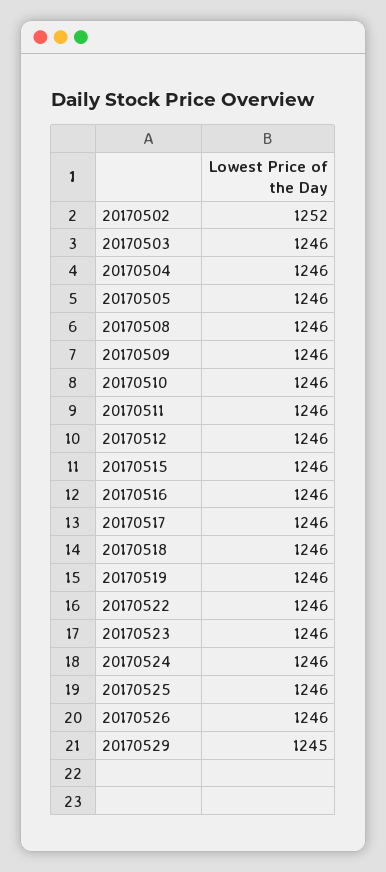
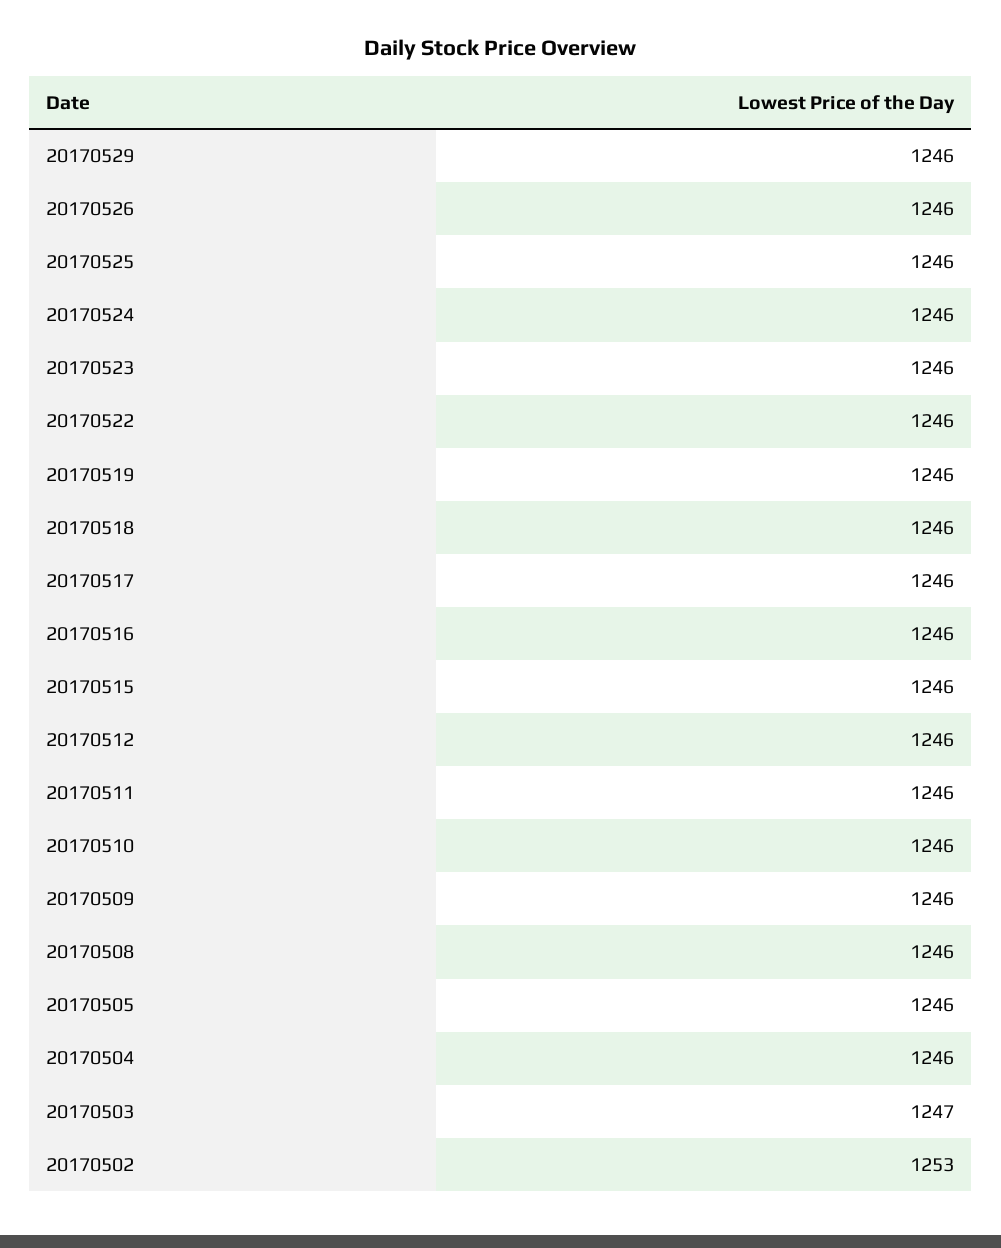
  {
-   "20170502": 1252,
+   "20170502": 1253,
-   "20170503": 1246,
+   "20170503": 1247,
    "20170504": 1246,
    "20170505": 1246,
    "20170508": 1246,
    "20170509": 1246,
    "20170510": 1246,
    "20170511": 1246,
    "20170512": 1246,
    "20170515": 1246,
    "20170516": 1246,
    "20170517": 1246,
    "20170518": 1246,
    "20170519": 1246,
    "20170522": 1246,
    "20170523": 1246,
    "20170524": 1246,
    "20170525": 1246,
    "20170526": 1246,
-   "20170529": 1245
+   "20170529": 1246
  }

